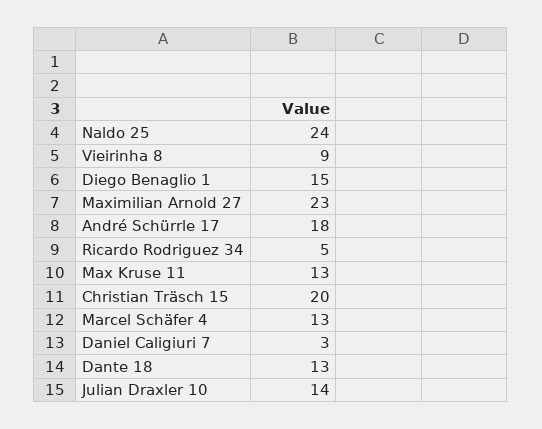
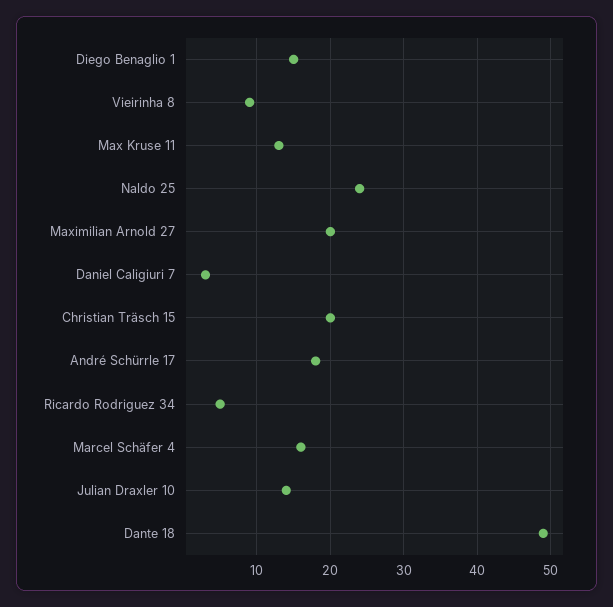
  {
    "Naldo 25": 24,
    "Vieirinha 8": 9,
    "Diego Benaglio 1": 15,
-   "Maximilian Arnold 27": 23,
+   "Maximilian Arnold 27": 20,
    "André Schürrle 17": 18,
    "Ricardo Rodriguez 34": 5,
    "Max Kruse 11": 13,
    "Christian Träsch 15": 20,
-   "Marcel Schäfer 4": 13,
+   "Marcel Schäfer 4": 16,
    "Daniel Caligiuri 7": 3,
-   "Dante 18": 13,
+   "Dante 18": 49,
    "Julian Draxler 10": 14
  }

